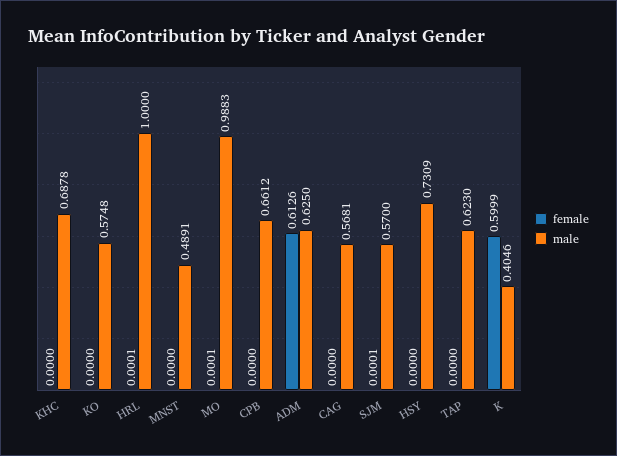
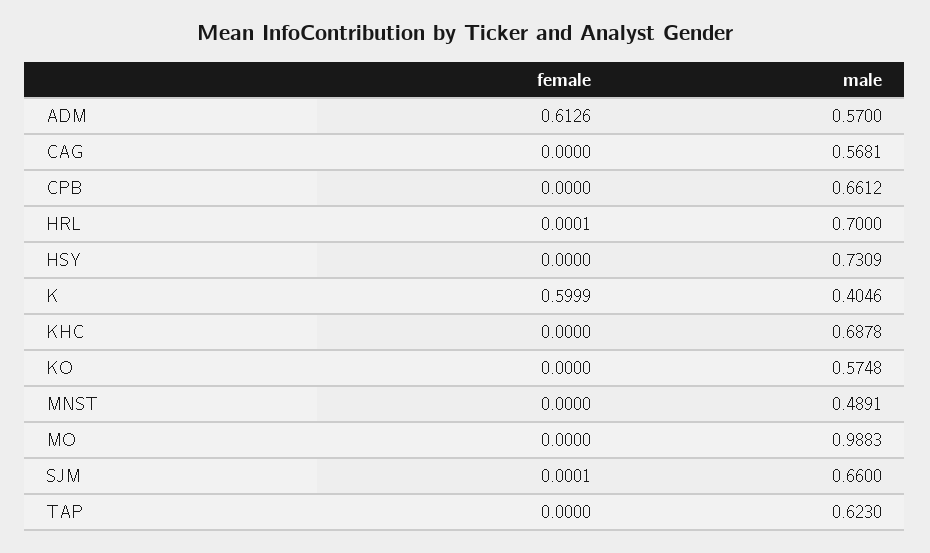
  {
    "female": {
      "KHC": 0,
      "KO": 0,
      "HRL": 0.0001,
      "MNST": 0,
-     "MO": 0.0001,
+     "MO": 0,
      "CPB": 0,
      "ADM": 0.6126,
      "CAG": 0,
      "SJM": 0.0001,
      "HSY": 0,
      "TAP": 0,
      "K": 0.5999
    },
    "male": {
      "KHC": 0.6878,
      "KO": 0.5748,
-     "HRL": 1,
+     "HRL": 0.7,
      "MNST": 0.4891,
      "MO": 0.9883,
      "CPB": 0.6612,
-     "ADM": 0.625,
+     "ADM": 0.57,
      "CAG": 0.5681,
-     "SJM": 0.57,
+     "SJM": 0.66,
      "HSY": 0.7309,
      "TAP": 0.623,
      "K": 0.4046
    }
  }

